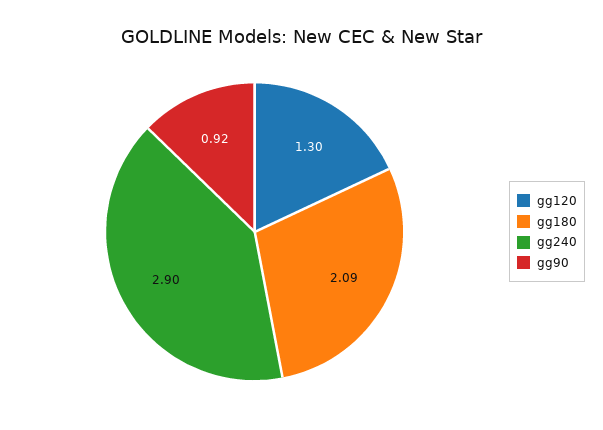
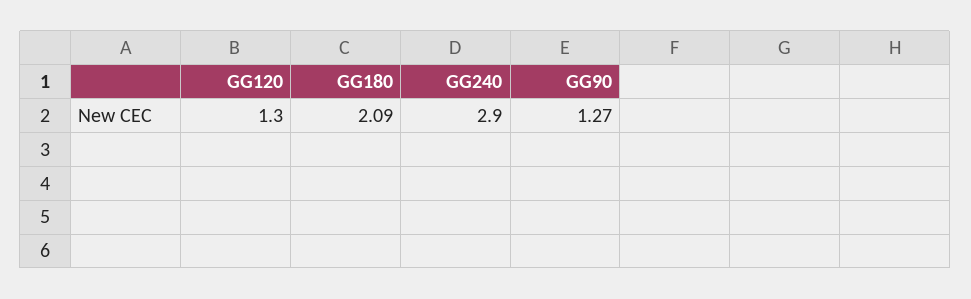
  {
    "gg120": 1.3,
    "gg180": 2.09,
    "gg240": 2.9,
-   "gg90": 0.92
+   "gg90": 1.27
  }

